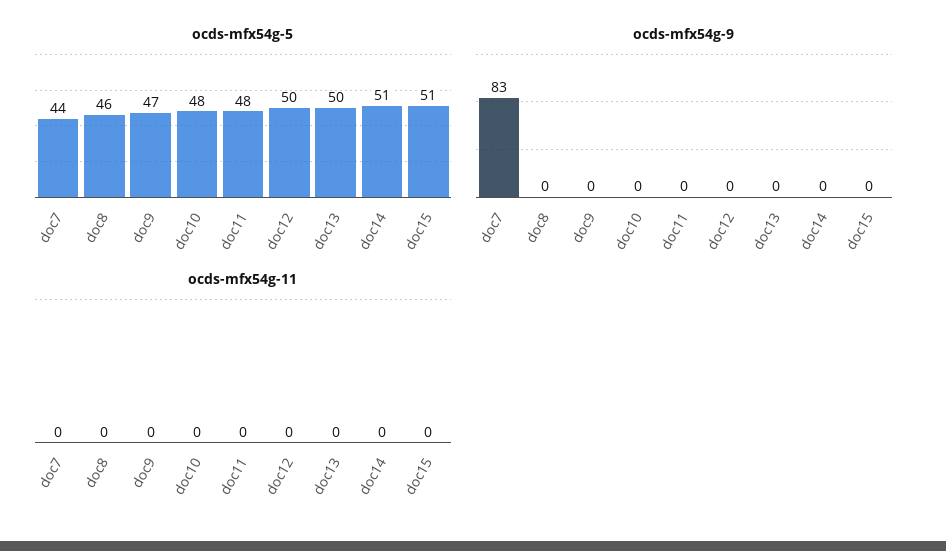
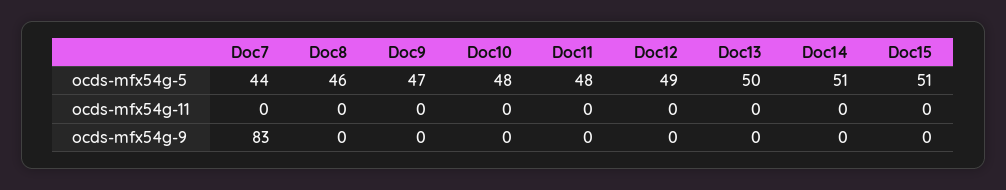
  {
    "ocds-mfx54g-5": {
      "doc7": 44,
      "doc8": 46,
      "doc9": 47,
      "doc10": 48,
      "doc11": 48,
-     "doc12": 50,
+     "doc12": 49,
      "doc13": 50,
      "doc14": 51,
      "doc15": 51
    },
    "ocds-mfx54g-9": {
      "doc7": 83,
      "doc8": 0,
      "doc9": 0,
      "doc10": 0,
      "doc11": 0,
      "doc12": 0,
      "doc13": 0,
      "doc14": 0,
      "doc15": 0
    },
    "ocds-mfx54g-11": {
      "doc7": 0,
      "doc8": 0,
      "doc9": 0,
      "doc10": 0,
      "doc11": 0,
      "doc12": 0,
      "doc13": 0,
      "doc14": 0,
      "doc15": 0
    }
  }

